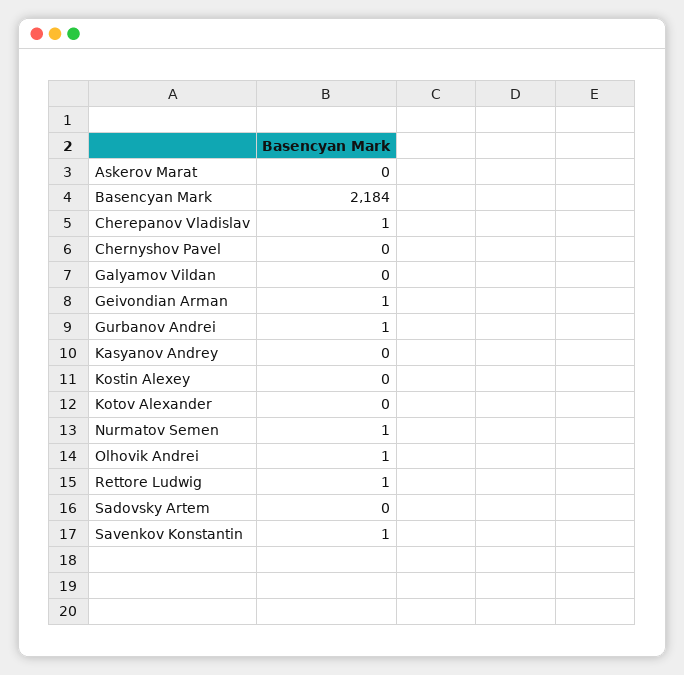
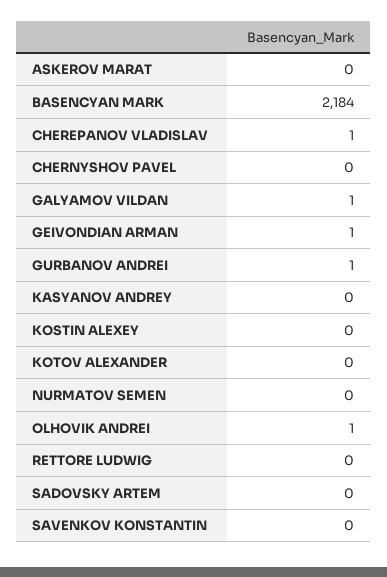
  {
    "Askerov Marat": 0,
    "Basencyan Mark": 2184,
    "Cherepanov Vladislav": 1,
    "Chernyshov Pavel": 0,
-   "Galyamov Vildan": 0,
+   "Galyamov Vildan": 1,
    "Geivondian Arman": 1,
    "Gurbanov Andrei": 1,
    "Kasyanov Andrey": 0,
    "Kostin Alexey": 0,
    "Kotov Alexander": 0,
-   "Nurmatov Semen": 1,
+   "Nurmatov Semen": 0,
    "Olhovik Andrei": 1,
-   "Rettore Ludwig": 1,
+   "Rettore Ludwig": 0,
    "Sadovsky Artem": 0,
-   "Savenkov Konstantin": 1
+   "Savenkov Konstantin": 0
  }

